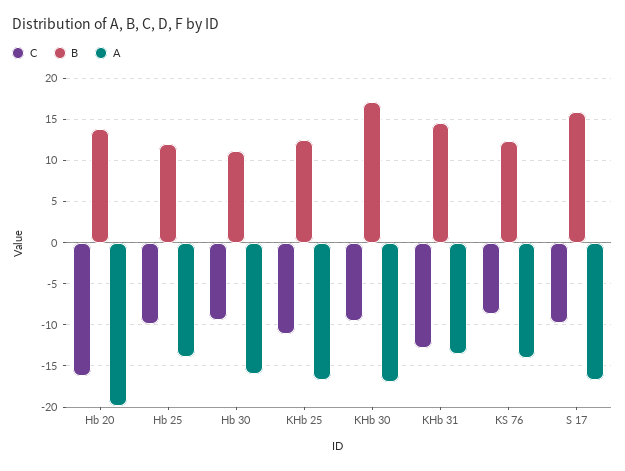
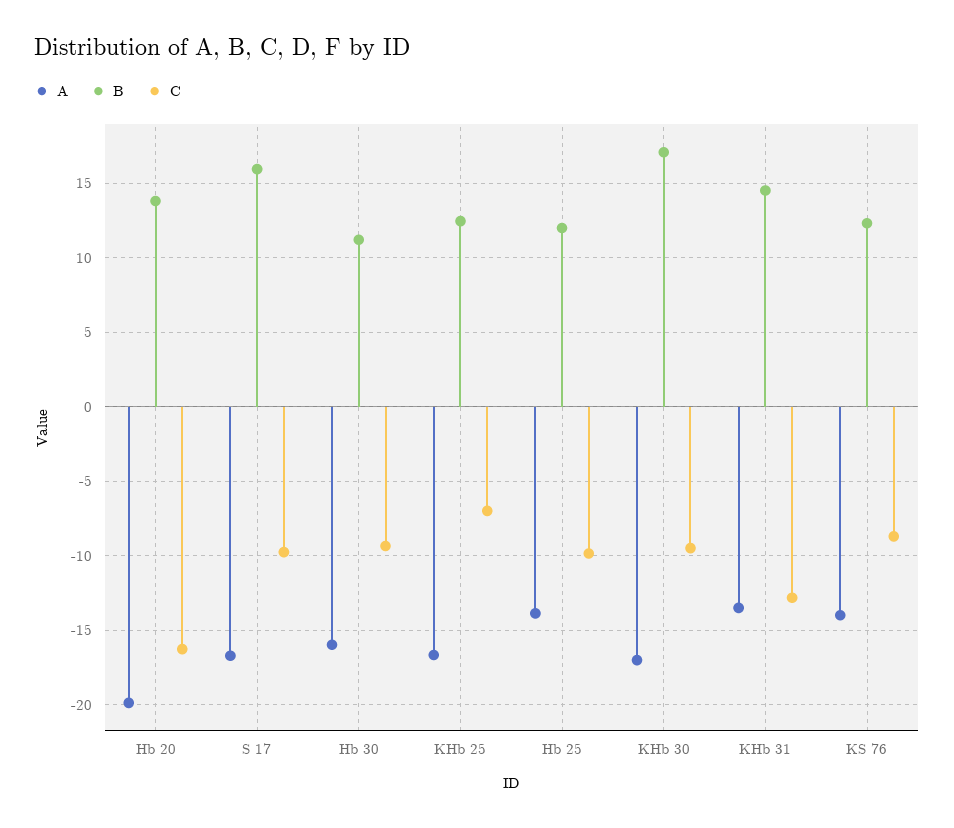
  {
    "C": {
      "Hb 20": -16.5,
      "Hb 25": -10,
      "Hb 30": -9.5,
-     "KHb 25": -11,
+     "KHb 25": -7,
      "KHb 30": -9.5,
      "KHb 31": -13,
      "KS 76": -8.5,
      "S 17": -10
    },
    "B": {
      "Hb 20": 14,
      "Hb 25": 12,
      "Hb 30": 11,
      "KHb 25": 12.5,
      "KHb 30": 17,
      "KHb 31": 14.5,
      "KS 76": 12.5,
      "S 17": 16
    },
    "A": {
      "Hb 20": -20,
      "Hb 25": -14,
      "Hb 30": -16,
      "KHb 25": -16.5,
      "KHb 30": -17,
      "KHb 31": -13.5,
      "KS 76": -14,
      "S 17": -16.5
    }
  }

